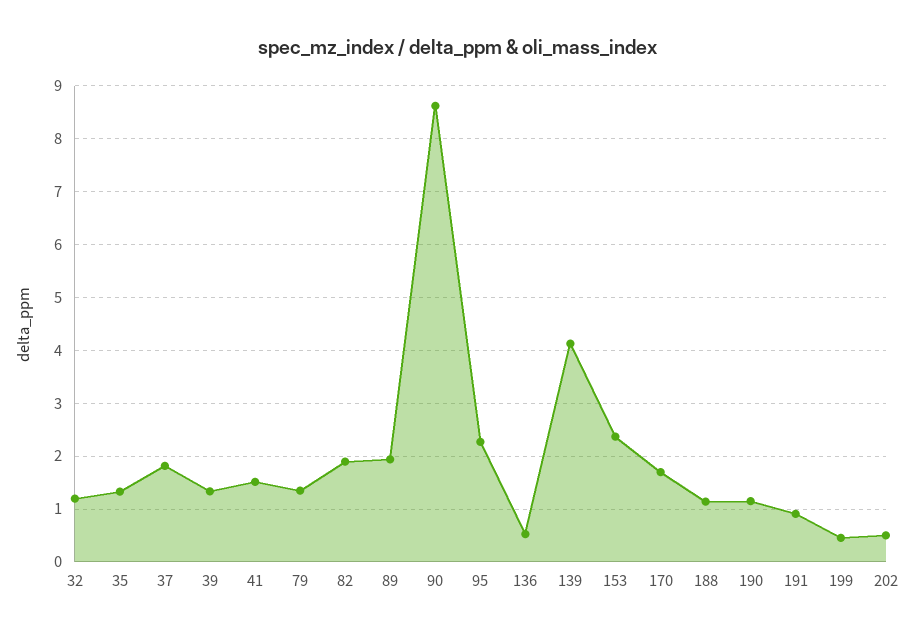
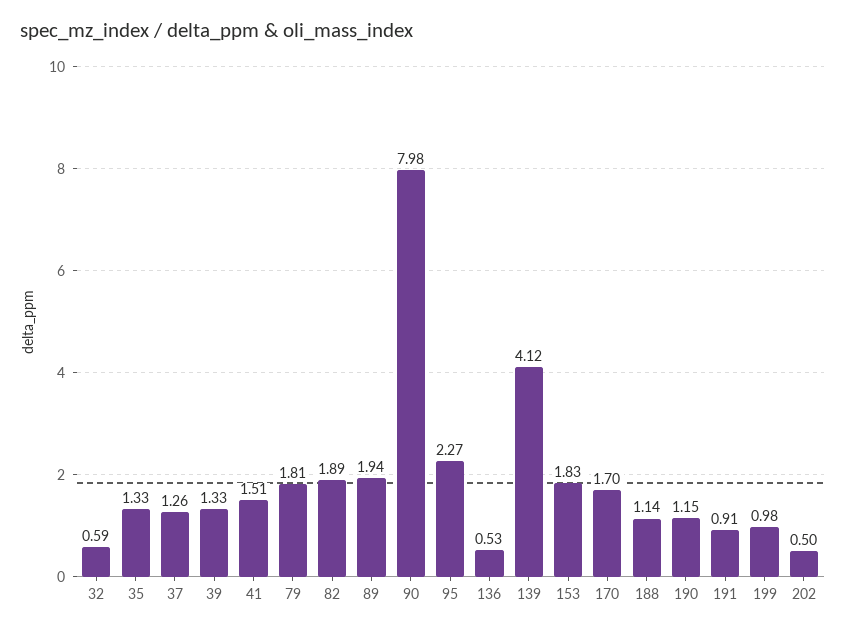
  {
-   "32": 1.2,
+   "32": 0.59,
    "35": 1.33,
-   "37": 1.8,
+   "37": 1.26,
    "39": 1.33,
    "41": 1.51,
-   "79": 1.4,
+   "79": 1.81,
    "82": 1.89,
    "89": 1.94,
-   "90": 8.6,
+   "90": 7.98,
    "95": 2.27,
    "136": 0.53,
    "139": 4.12,
-   "153": 2.4,
+   "153": 1.83,
    "170": 1.7,
    "188": 1.14,
    "190": 1.15,
    "191": 0.91,
-   "199": 0.4,
+   "199": 0.98,
    "202": 0.5
  }

